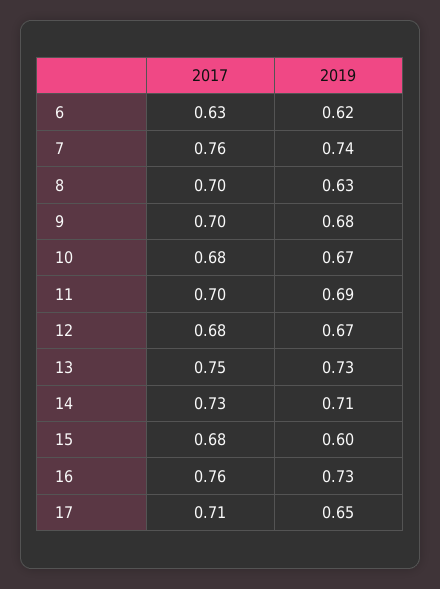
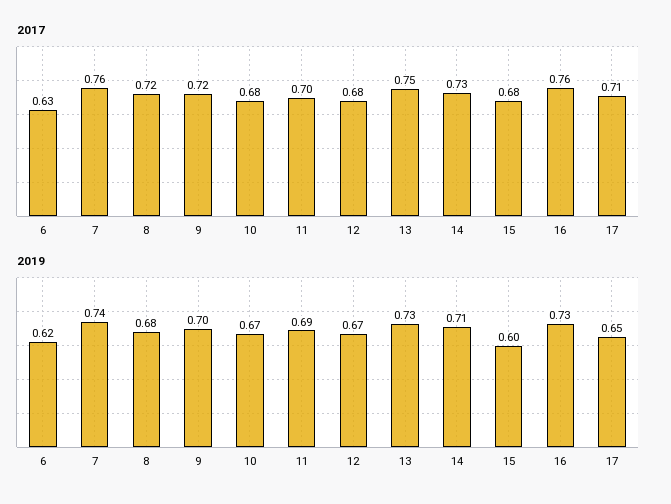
  {
    "2017": {
      "6": 0.63,
      "7": 0.76,
-     "8": 0.7,
+     "8": 0.72,
-     "9": 0.7,
+     "9": 0.72,
      "10": 0.68,
      "11": 0.7,
      "12": 0.68,
      "13": 0.75,
      "14": 0.73,
      "15": 0.68,
      "16": 0.76,
      "17": 0.71
    },
    "2019": {
      "6": 0.62,
      "7": 0.74,
-     "8": 0.63,
+     "8": 0.68,
-     "9": 0.68,
+     "9": 0.7,
      "10": 0.67,
      "11": 0.69,
      "12": 0.67,
      "13": 0.73,
      "14": 0.71,
      "15": 0.6,
      "16": 0.73,
      "17": 0.65
    }
  }

